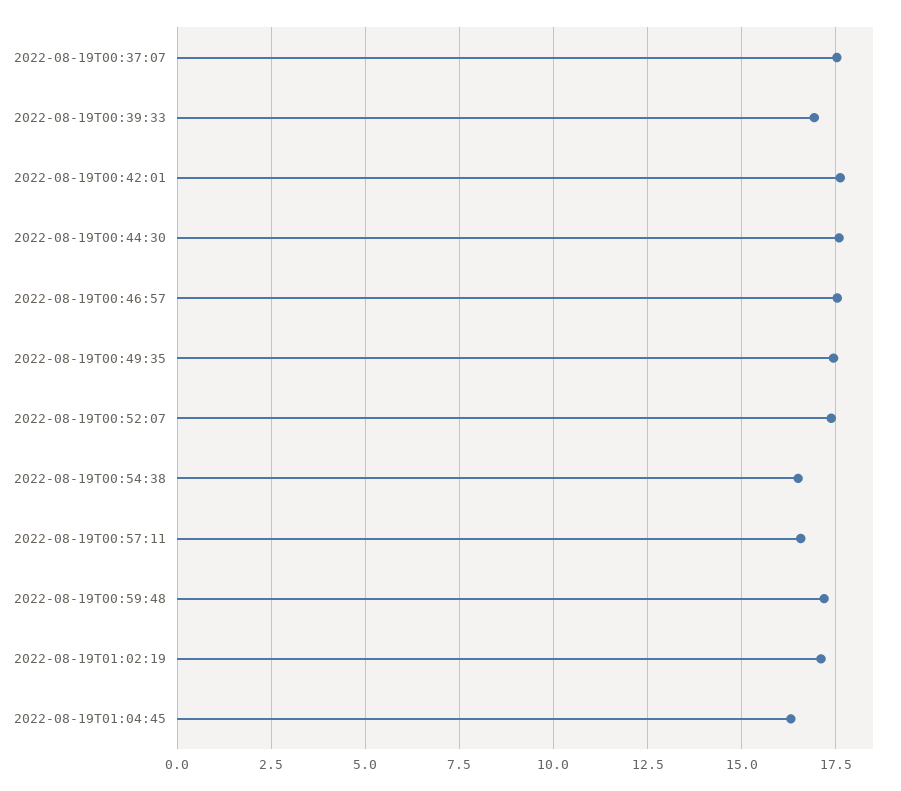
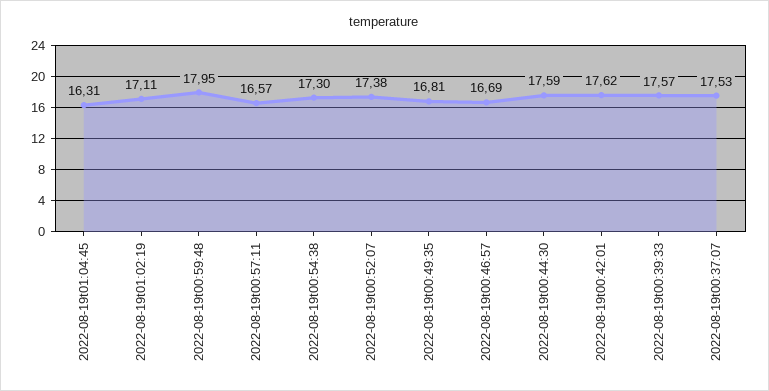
  {
    "2022-08-19T00:37:07": 17.53,
-   "2022-08-19T00:39:33": 17,
+   "2022-08-19T00:39:33": 17.57,
    "2022-08-19T00:42:01": 17.62,
    "2022-08-19T00:44:30": 17.59,
-   "2022-08-19T00:46:57": 17.5,
+   "2022-08-19T00:46:57": 16.69,
-   "2022-08-19T00:49:35": 17.5,
+   "2022-08-19T00:49:35": 16.81,
    "2022-08-19T00:52:07": 17.38,
-   "2022-08-19T00:54:38": 16.5,
+   "2022-08-19T00:54:38": 17.3,
    "2022-08-19T00:57:11": 16.57,
-   "2022-08-19T00:59:48": 17.25,
+   "2022-08-19T00:59:48": 17.95,
    "2022-08-19T01:02:19": 17.11,
    "2022-08-19T01:04:45": 16.31
  }

